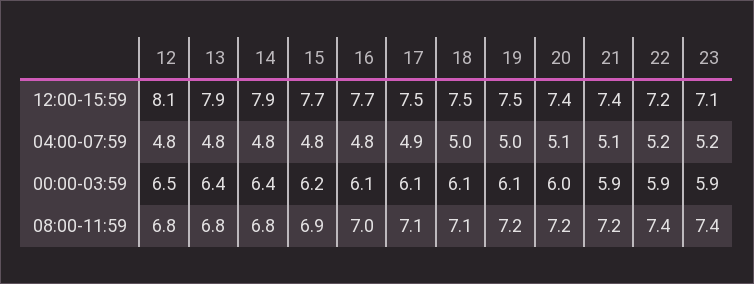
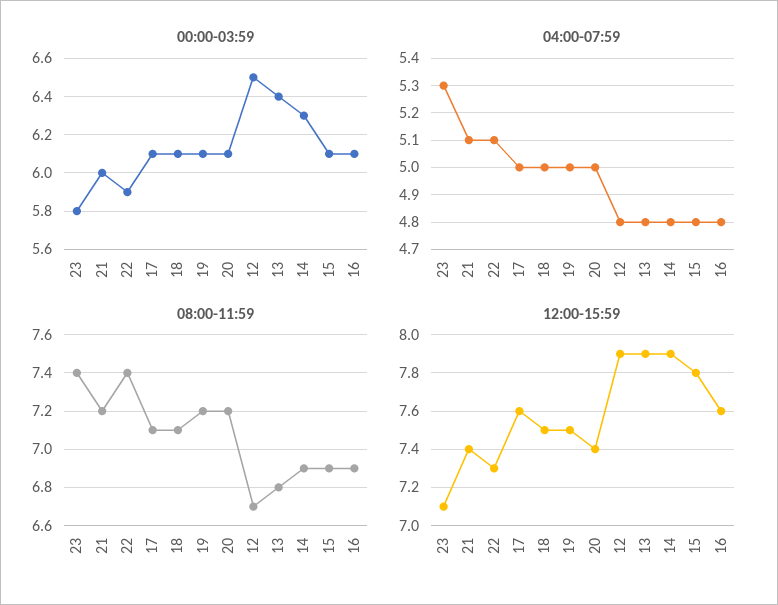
  {
    "12:00-15:59": {
-     "12": 8.1,
+     "12": 7.9,
      "13": 7.9,
      "14": 7.9,
-     "15": 7.7,
+     "15": 7.8,
-     "16": 7.7,
+     "16": 7.6,
-     "17": 7.5,
+     "17": 7.6,
      "18": 7.5,
      "19": 7.5,
      "20": 7.4,
      "21": 7.4,
-     "22": 7.2,
+     "22": 7.3,
      "23": 7.1
    },
    "04:00-07:59": {
      "12": 4.8,
      "13": 4.8,
      "14": 4.8,
      "15": 4.8,
      "16": 4.8,
-     "17": 4.9,
+     "17": 5,
      "18": 5,
      "19": 5,
-     "20": 5.1,
+     "20": 5,
      "21": 5.1,
-     "22": 5.2,
+     "22": 5.1,
-     "23": 5.2
+     "23": 5.3
    },
    "00:00-03:59": {
      "12": 6.5,
      "13": 6.4,
-     "14": 6.4,
+     "14": 6.3,
-     "15": 6.2,
+     "15": 6.1,
      "16": 6.1,
      "17": 6.1,
      "18": 6.1,
      "19": 6.1,
-     "20": 6,
+     "20": 6.1,
-     "21": 5.9,
+     "21": 6,
      "22": 5.9,
-     "23": 5.9
+     "23": 5.8
    },
    "08:00-11:59": {
-     "12": 6.8,
+     "12": 6.7,
      "13": 6.8,
-     "14": 6.8,
+     "14": 6.9,
      "15": 6.9,
-     "16": 7,
+     "16": 6.9,
      "17": 7.1,
      "18": 7.1,
      "19": 7.2,
      "20": 7.2,
      "21": 7.2,
      "22": 7.4,
      "23": 7.4
    }
  }

